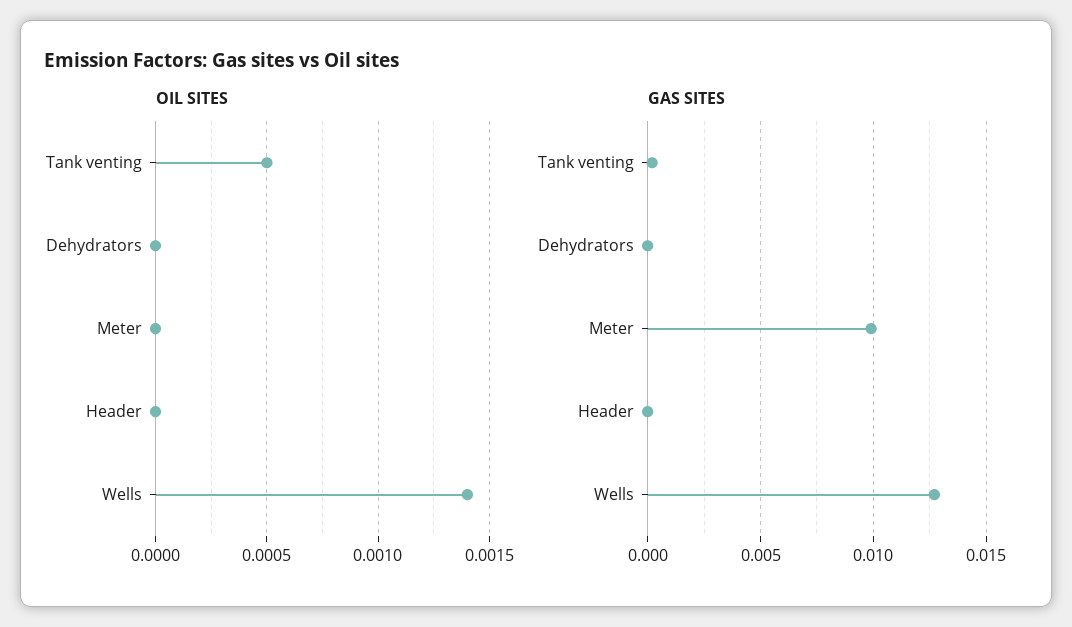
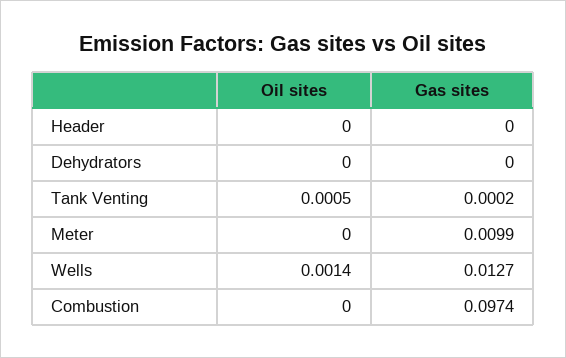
  {
    "OIL SITES": {
      "Tank venting": 0.0005,
      "Dehydrators": 0,
      "Meter": 0,
      "Header": 0,
-     "Wells": 0.0014
+     "Wells": 0.0014,
+     "Combustion": 0
    },
    "GAS SITES": {
      "Tank venting": 0.0002,
      "Dehydrators": 0,
      "Meter": 0.0099,
      "Header": 0,
-     "Wells": 0.0127
+     "Wells": 0.0127,
+     "Combustion": 0.0974
    }
  }

